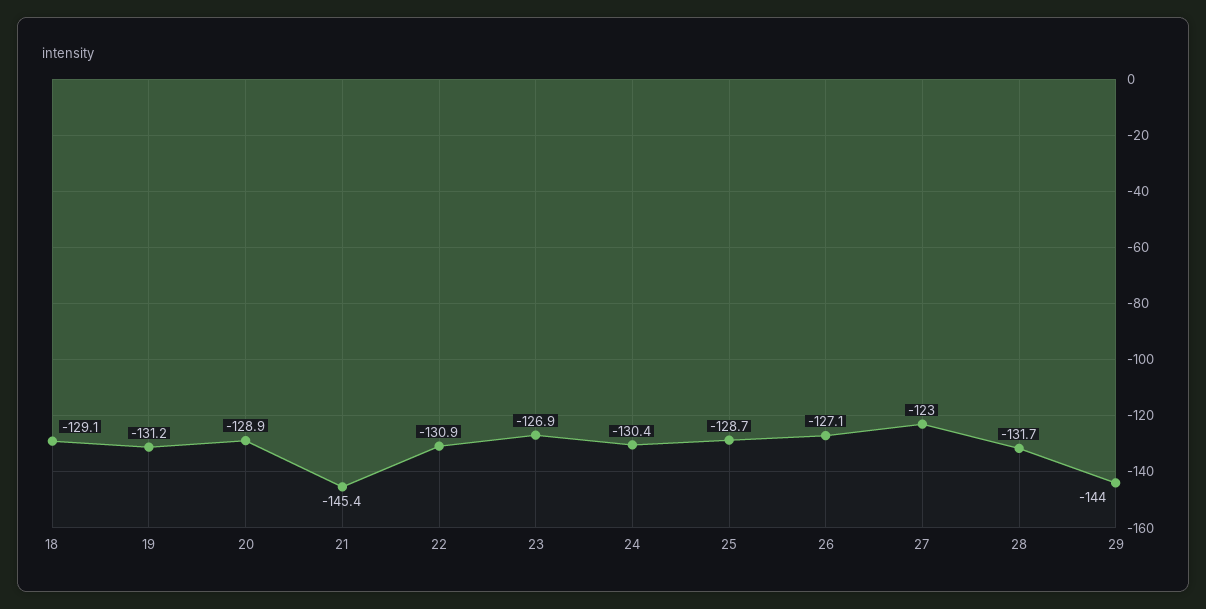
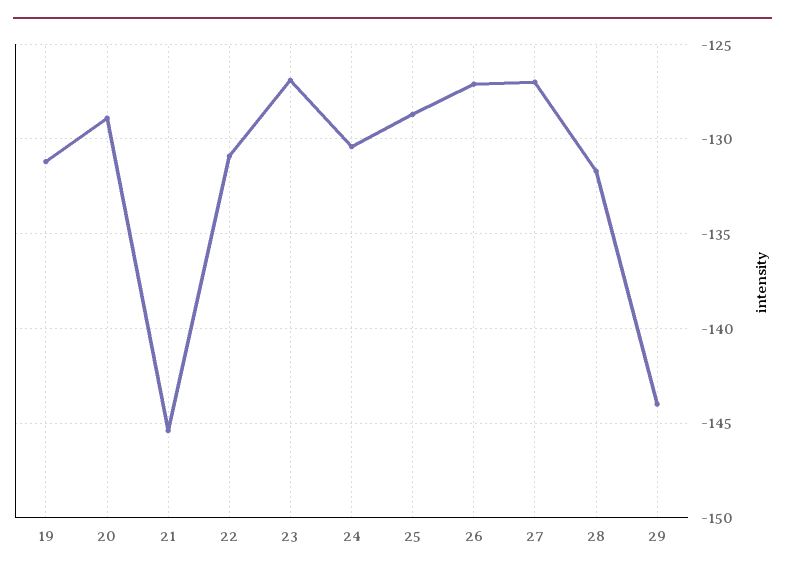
  {
-   "18": -129.1,
    "19": -131.2,
    "20": -128.9,
    "21": -145.4,
    "22": -130.9,
    "23": -126.9,
    "24": -130.4,
    "25": -128.7,
    "26": -127.1,
-   "27": -123,
+   "27": -127,
    "28": -131.7,
    "29": -144
  }

